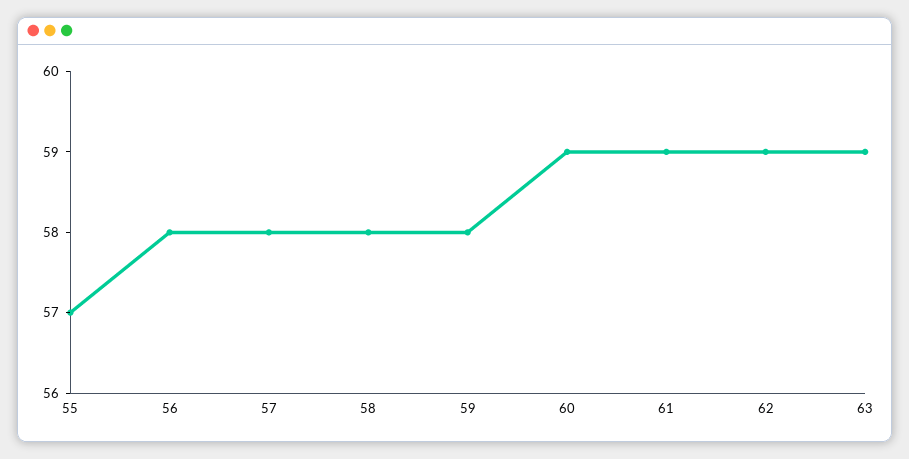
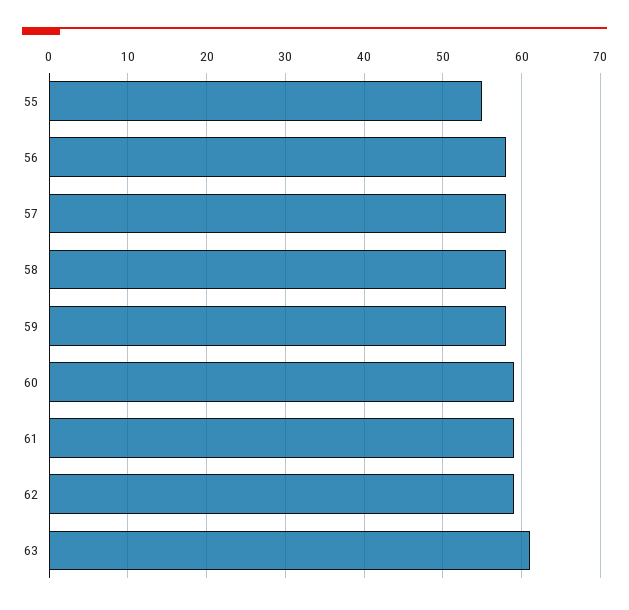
  {
-   "55": 57,
+   "55": 55,
    "56": 58,
    "57": 58,
    "58": 58,
    "59": 58,
    "60": 59,
    "61": 59,
    "62": 59,
-   "63": 59
+   "63": 61
  }

